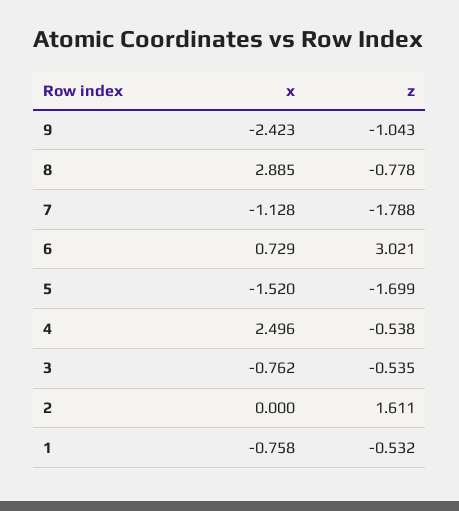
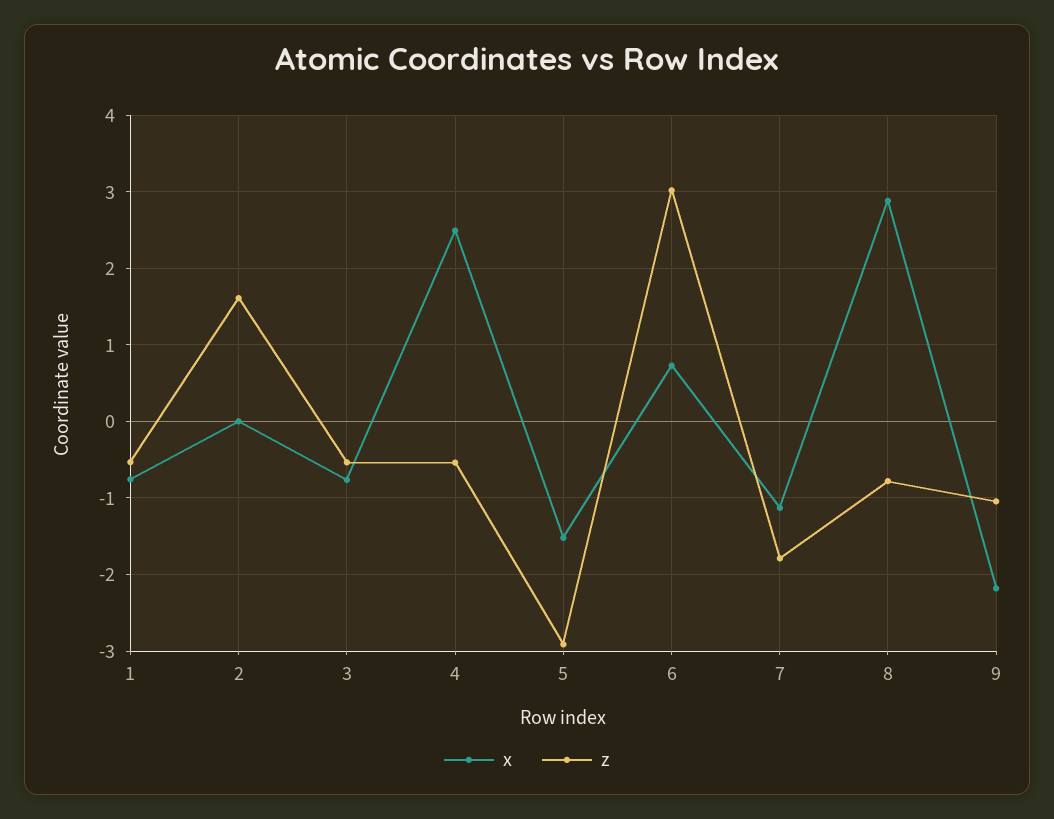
  {
    "x": {
-     "9": -2.423,
+     "9": -2.2,
      "8": 2.885,
      "7": -1.128,
      "6": 0.729,
      "5": -1.52,
      "4": 2.496,
      "3": -0.762,
      "2": 0,
      "1": -0.758
    },
    "z": {
      "9": -1.043,
      "8": -0.778,
      "7": -1.788,
      "6": 3.021,
-     "5": -1.699,
+     "5": -2.9,
      "4": -0.538,
      "3": -0.535,
      "2": 1.611,
      "1": -0.532
    }
  }

